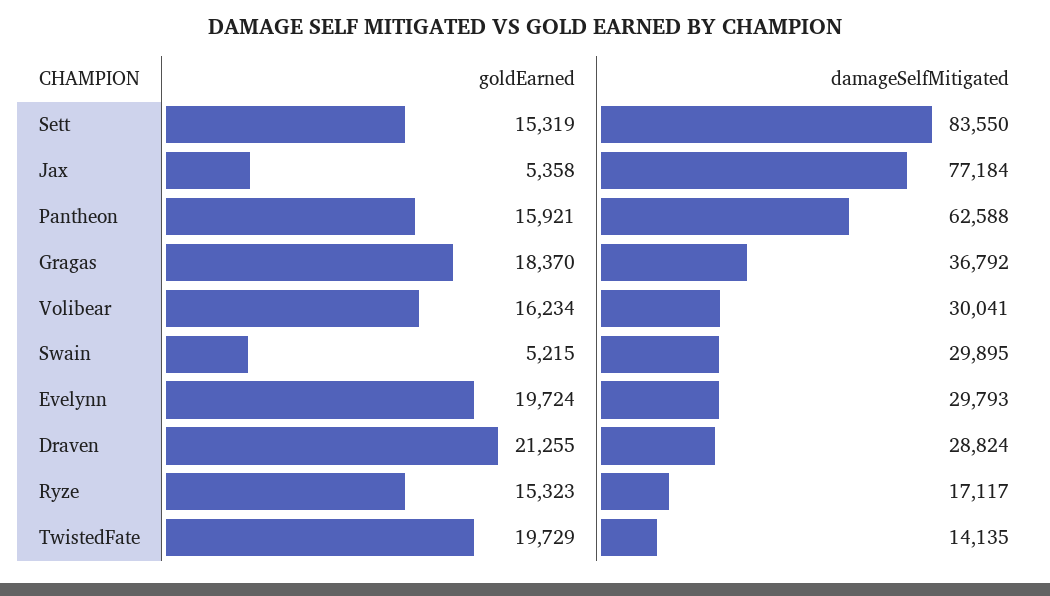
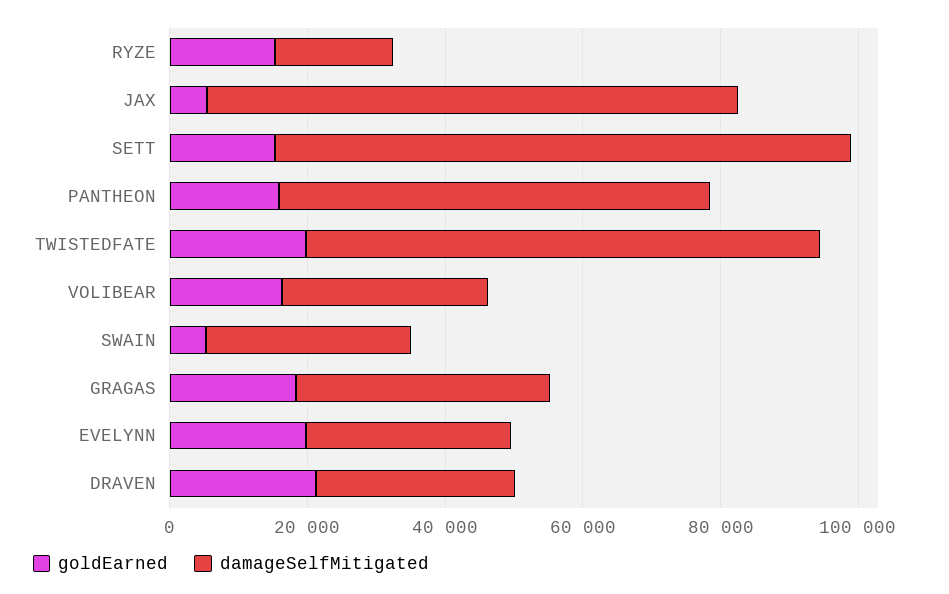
  {
    "goldEarned": {
      "Sett": 15319,
      "Jax": 5358,
      "Pantheon": 15921,
      "Gragas": 18370,
      "Volibear": 16234,
      "Swain": 5215,
      "Evelynn": 19724,
      "Draven": 21255,
      "Ryze": 15323,
      "TwistedFate": 19729
    },
    "damageSelfMitigated": {
      "Sett": 83550,
      "Jax": 77184,
      "Pantheon": 62588,
      "Gragas": 36792,
      "Volibear": 30041,
      "Swain": 29895,
      "Evelynn": 29793,
      "Draven": 28824,
      "Ryze": 17117,
-     "TwistedFate": 14135
+     "TwistedFate": 75000
    }
  }

